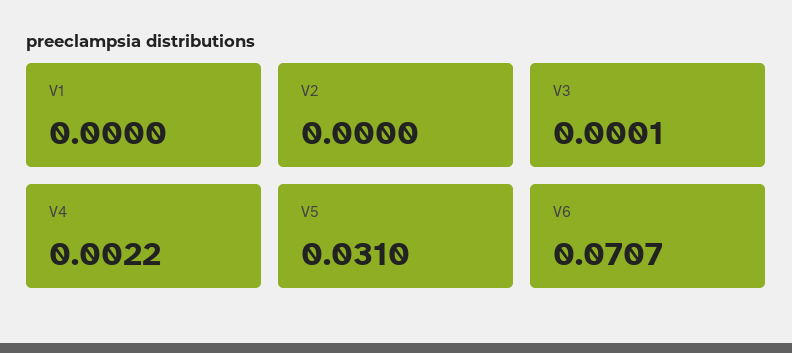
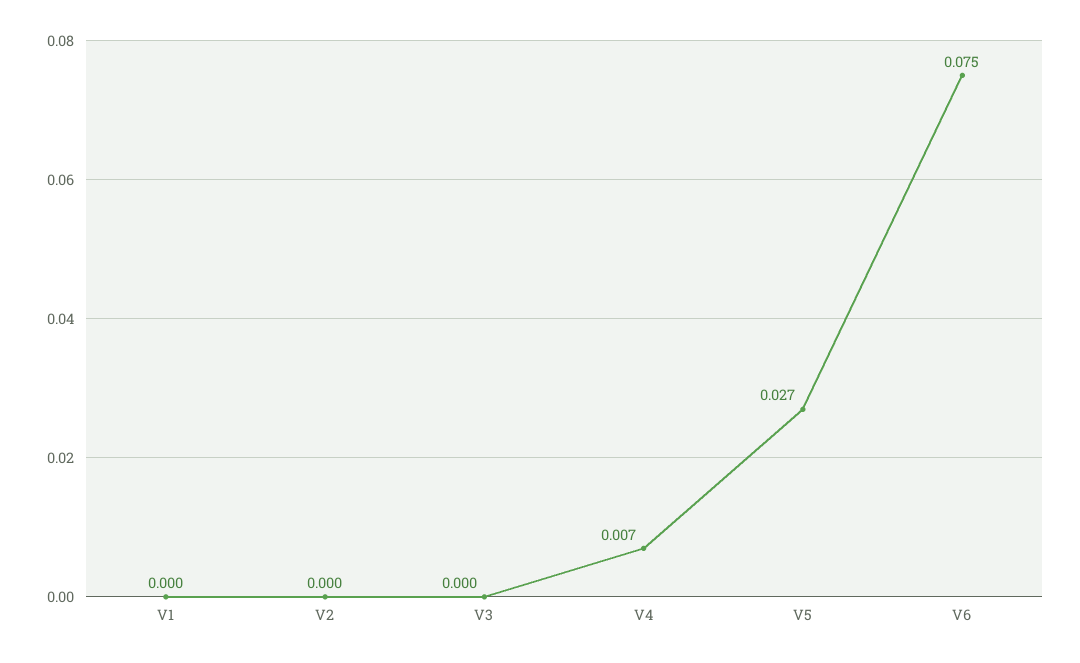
  {
    "V1": 0,
    "V2": 0,
    "V3": 0.0001,
-   "V4": 0.0022,
+   "V4": 0.007,
-   "V5": 0.031,
+   "V5": 0.027,
-   "V6": 0.0707
+   "V6": 0.075
  }

